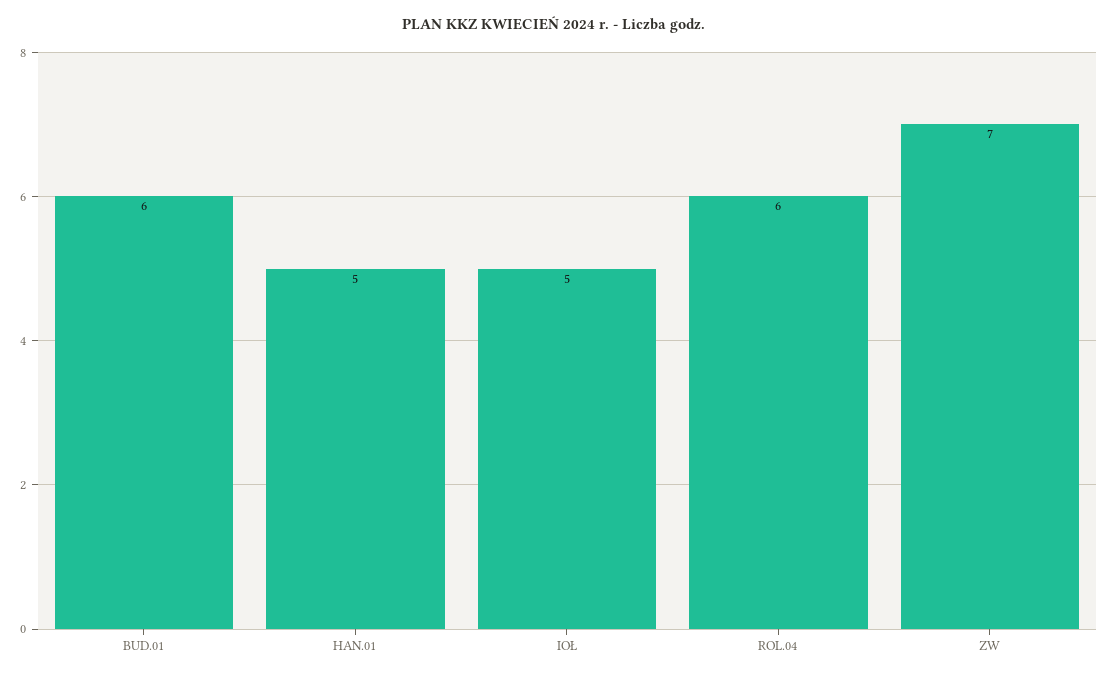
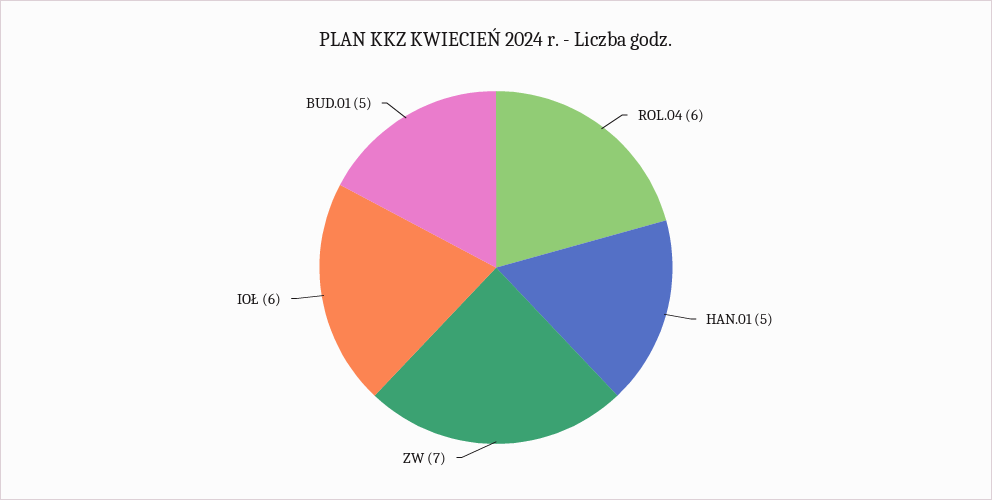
  {
-   "BUD.01": 6,
+   "BUD.01": 5,
    "HAN.01": 5,
-   "IOŁ": 5,
+   "IOŁ": 6,
    "ROL.04": 6,
    "ZW": 7
  }

